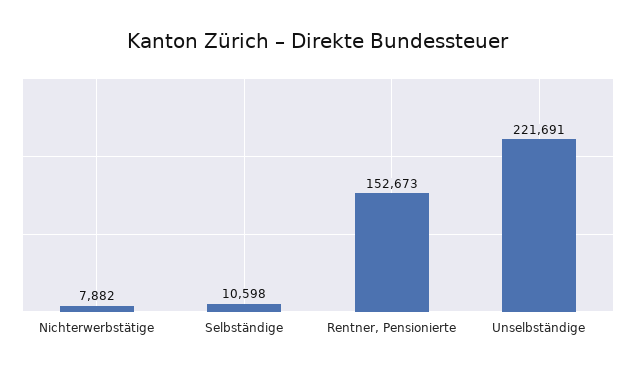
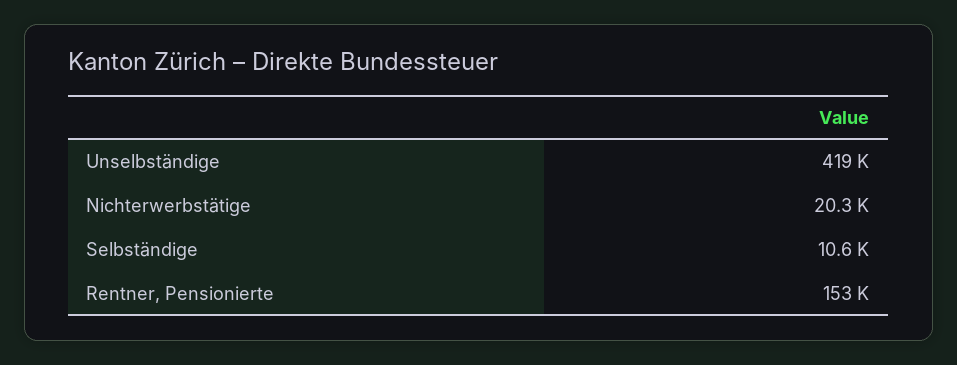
  {
-   "Nichterwerbstätige": 7882,
+   "Nichterwerbstätige": 20300,
    "Selbständige": 10598,
    "Rentner, Pensionierte": 152673,
-   "Unselbständige": 221691
+   "Unselbständige": 419000
  }

